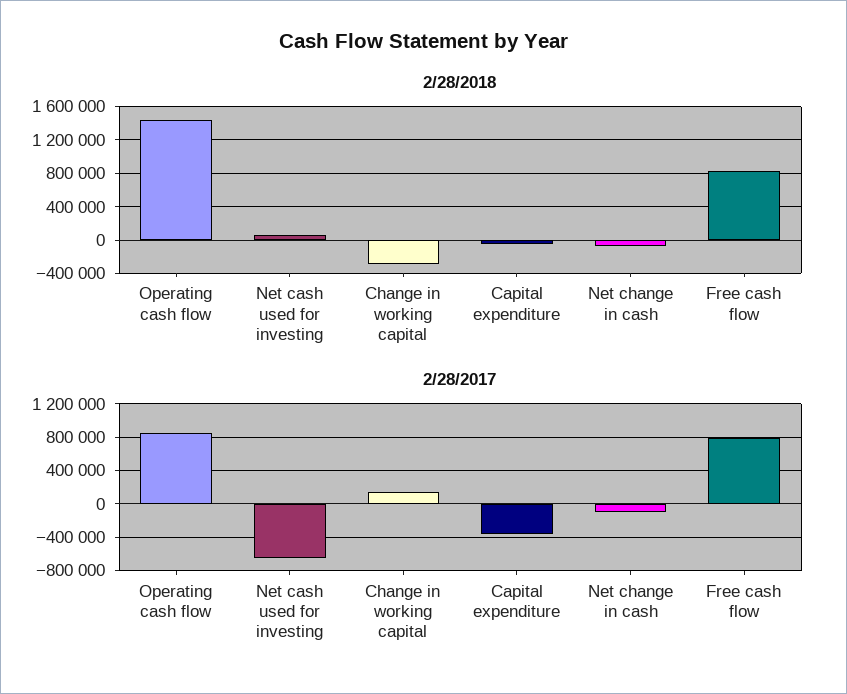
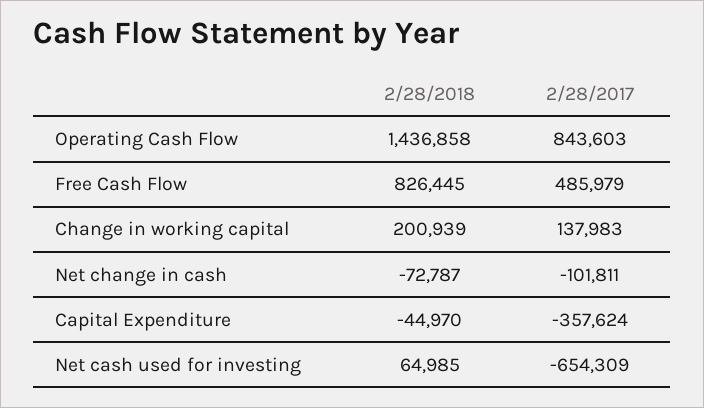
  {
    "2/28/2018": {
      "Operating cash flow": 1436858,
      "Net cash used for investing": 64985,
-     "Change in working capital": -300000,
+     "Change in working capital": 200939,
      "Capital expenditure": -44970,
      "Net change in cash": -72787,
      "Free cash flow": 826445
    },
    "2/28/2017": {
      "Operating cash flow": 843603,
      "Net cash used for investing": -654309,
      "Change in working capital": 137983,
      "Capital expenditure": -357624,
      "Net change in cash": -101811,
-     "Free cash flow": 800000
+     "Free cash flow": 485979
    }
  }

